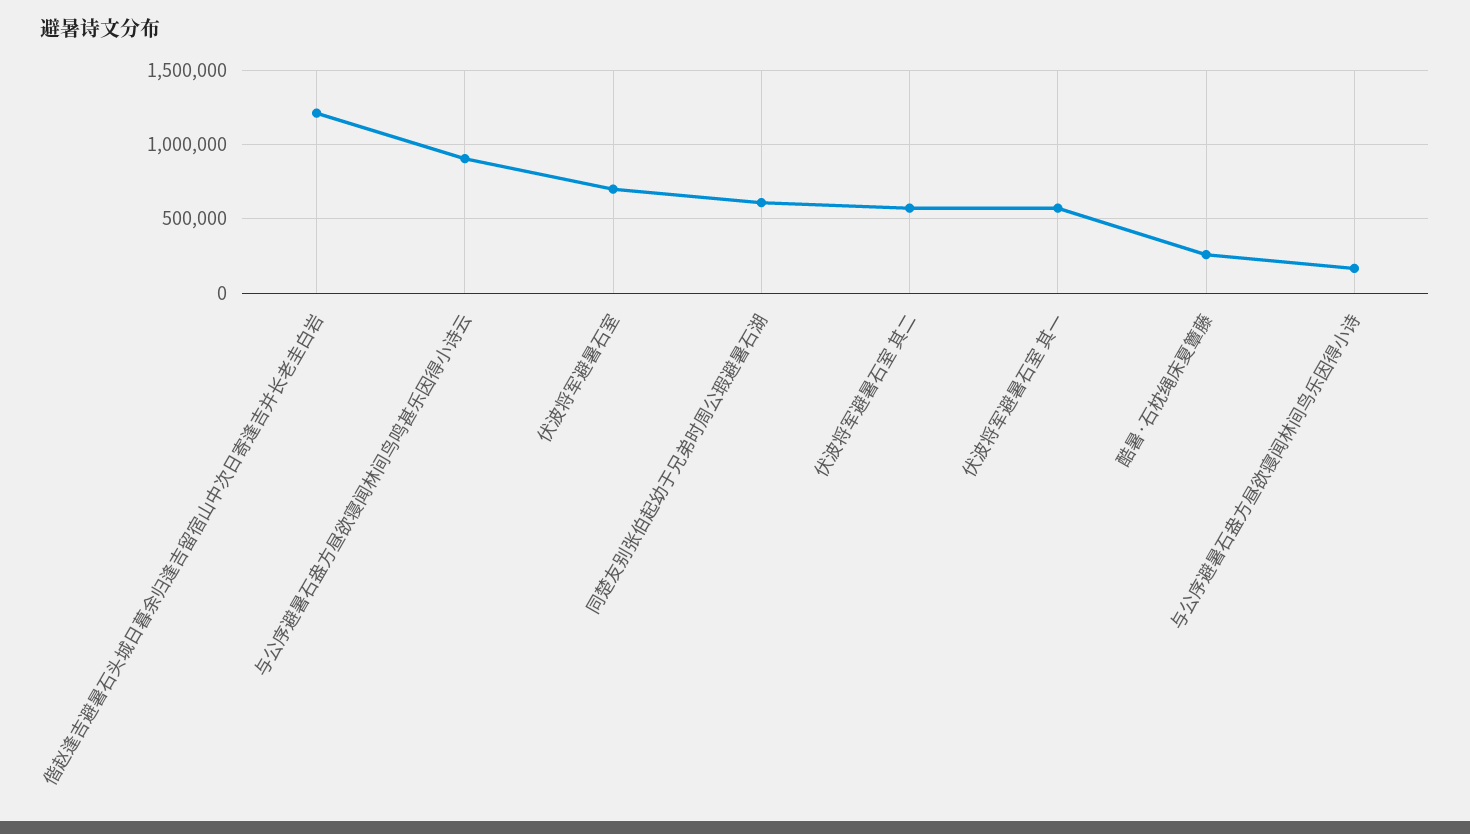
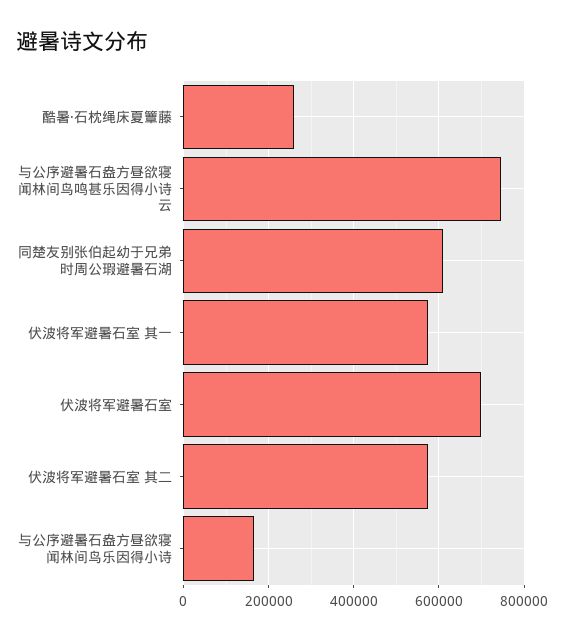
  {
-   "偕赵逢吉避暑石头城日暮余归逢吉留宿山中次日寄逢吉并长老圭白岩": 1200000,
-   "与公序避暑石盎方昼欲寝闻林间鸟鸣甚乐因得小诗云": 900000,
+   "与公序避暑石盎方昼欲寝闻林间鸟鸣甚乐因得小诗云": 740000,
    "伏波将军避暑石室": 700000,
    "同楚友别张伯起幼于兄弟时周公瑕避暑石湖": 600000,
    "伏波将军避暑石室 其二": 580000,
    "伏波将军避暑石室 其一": 580000,
    "酷暑·石枕绳床夏簟藤": 260000,
    "与公序避暑石盎方昼欲寝闻林间鸟乐因得小诗": 160000
  }

